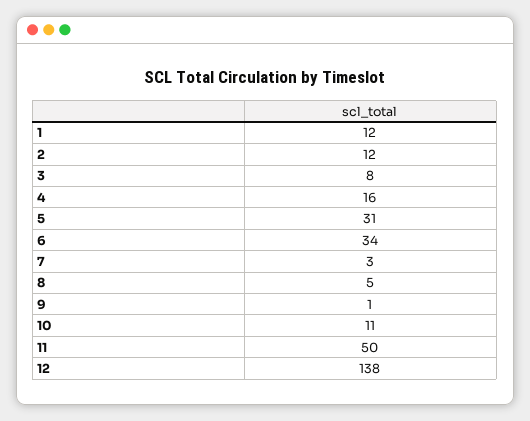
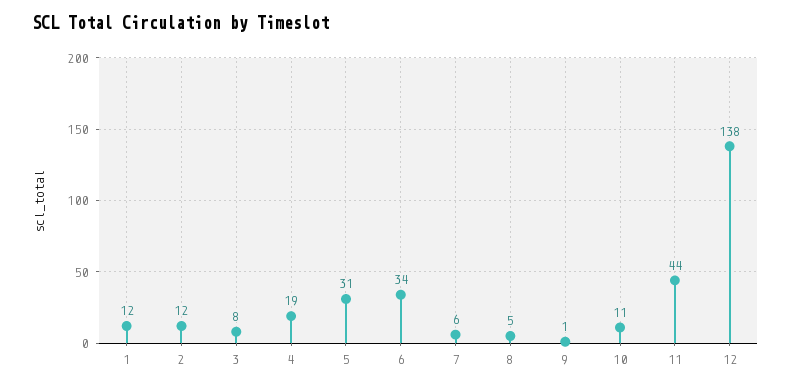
  {
    "1": 12,
    "2": 12,
    "3": 8,
-   "4": 16,
+   "4": 19,
    "5": 31,
    "6": 34,
-   "7": 3,
+   "7": 6,
    "8": 5,
    "9": 1,
    "10": 11,
-   "11": 50,
+   "11": 44,
    "12": 138
  }

